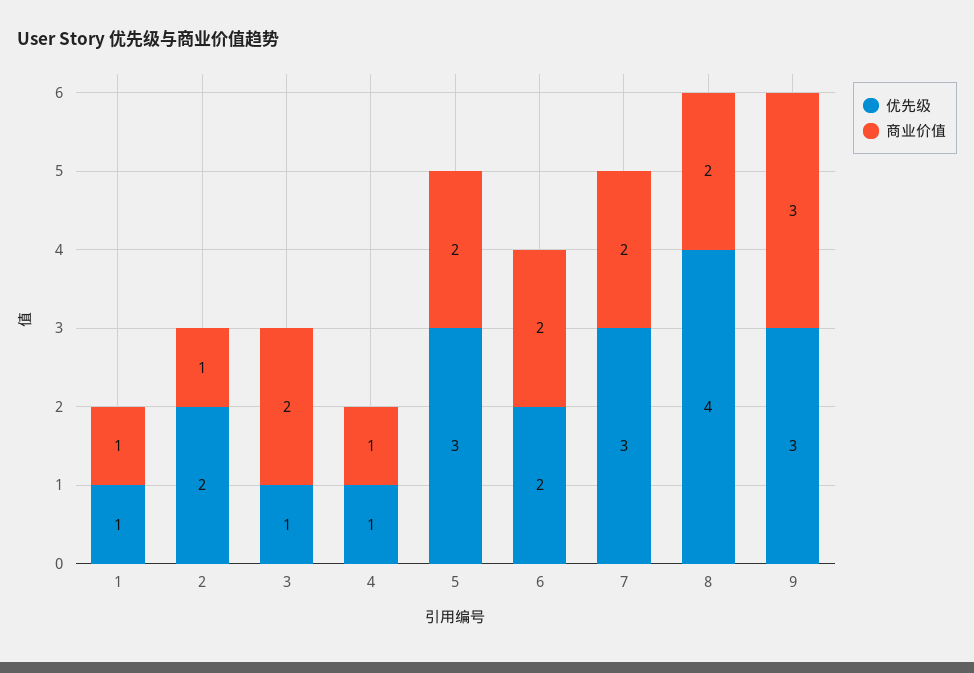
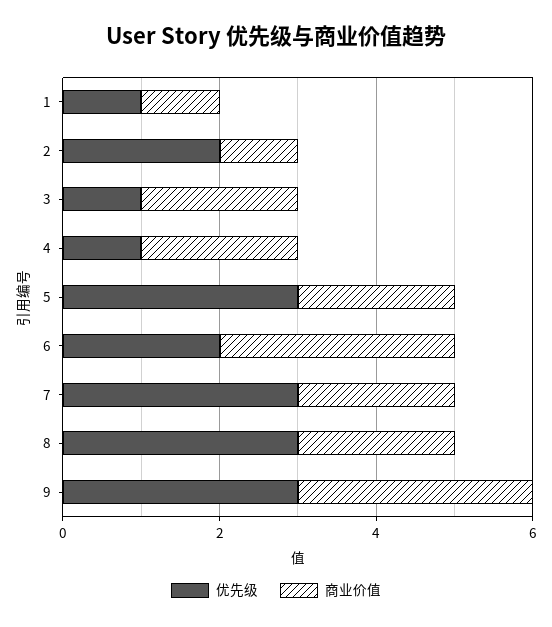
  {
    "优先级": {
      "1": 1,
      "2": 2,
      "3": 1,
      "4": 1,
      "5": 3,
      "6": 2,
      "7": 3,
-     "8": 4,
+     "8": 3,
      "9": 3
    },
    "商业价值": {
      "1": 1,
      "2": 1,
      "3": 2,
-     "4": 1,
+     "4": 2,
      "5": 2,
-     "6": 2,
+     "6": 3,
      "7": 2,
      "8": 2,
      "9": 3
    }
  }

